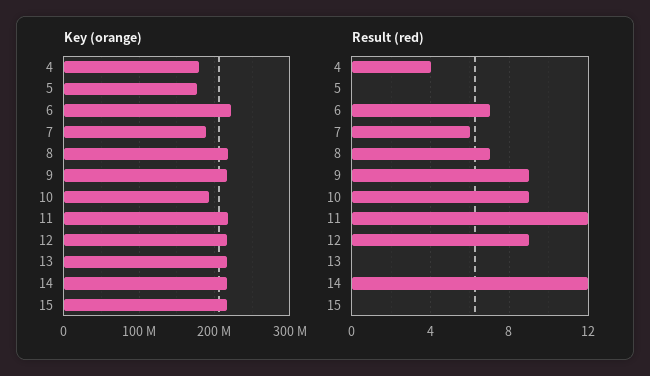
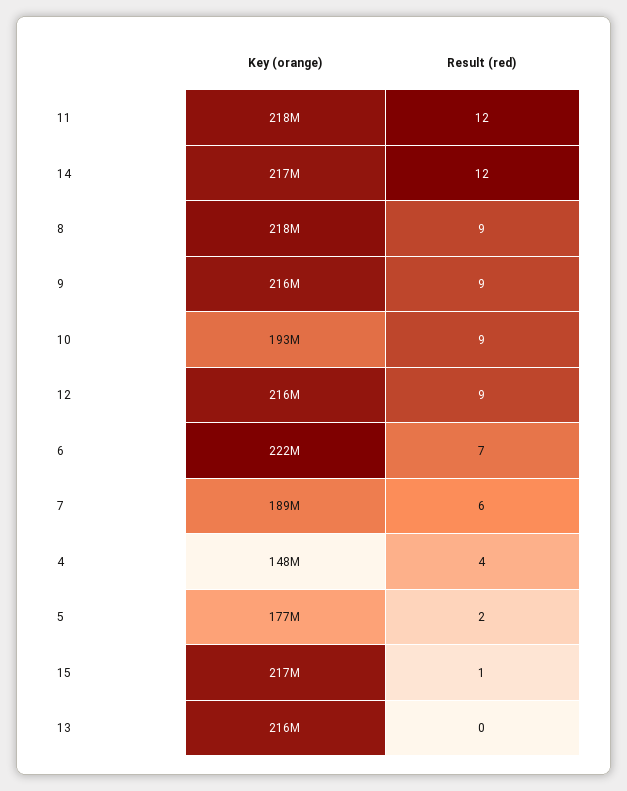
  {
    "Key (orange)": {
-     "4": 180000000,
+     "4": 148000000,
      "5": 177000000,
      "6": 222000000,
      "7": 189000000,
      "8": 218000000,
      "9": 216000000,
      "10": 193000000,
      "11": 218000000,
      "12": 216000000,
      "13": 216000000,
      "14": 217000000,
      "15": 217000000
    },
    "Result (red)": {
      "4": 4,
-     "5": 0,
+     "5": 2,
      "6": 7,
      "7": 6,
-     "8": 7,
+     "8": 9,
      "9": 9,
      "10": 9,
      "11": 12,
      "12": 9,
      "13": 0,
      "14": 12,
-     "15": 0
+     "15": 1
    }
  }

